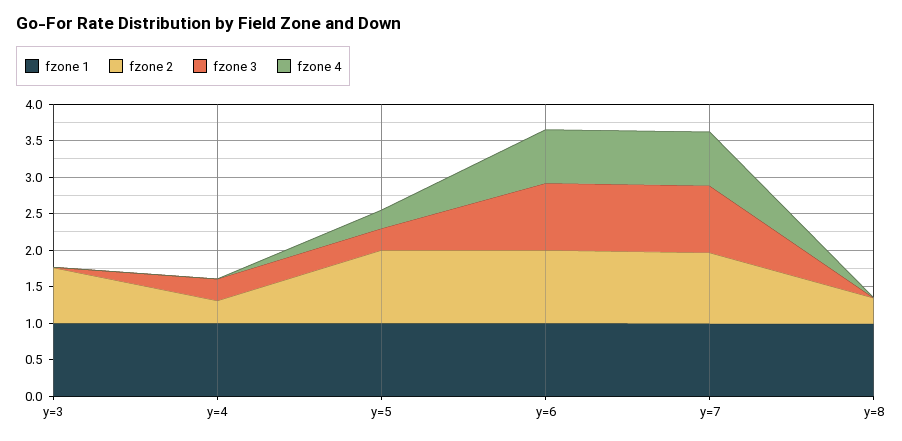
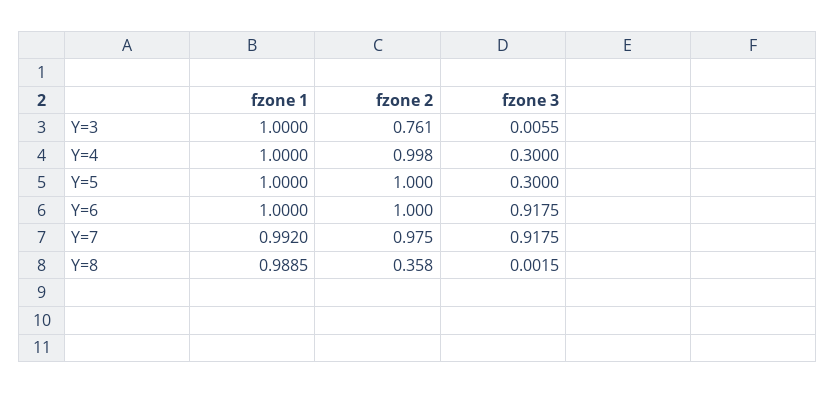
  {
    "fzone 1": {
      "y=3": 1,
      "y=4": 1,
      "y=5": 1,
      "y=6": 1,
      "y=7": 0.992,
      "y=8": 0.9885
    },
    "fzone 2": {
      "y=3": 0.761,
-     "y=4": 0.25,
+     "y=4": 0.998,
      "y=5": 1,
      "y=6": 1,
      "y=7": 0.975,
      "y=8": 0.358
    },
    "fzone 3": {
      "y=3": 0.0055,
      "y=4": 0.3,
      "y=5": 0.3,
      "y=6": 0.9175,
      "y=7": 0.9175,
      "y=8": 0.0015
-   },
+   }
-   "fzone 4": {
-     "y=3": 0,
-     "y=4": 0,
-     "y=5": 0.25,
-     "y=6": 0.75,
-     "y=7": 0.75,
-     "y=8": 0
-   }
  }

